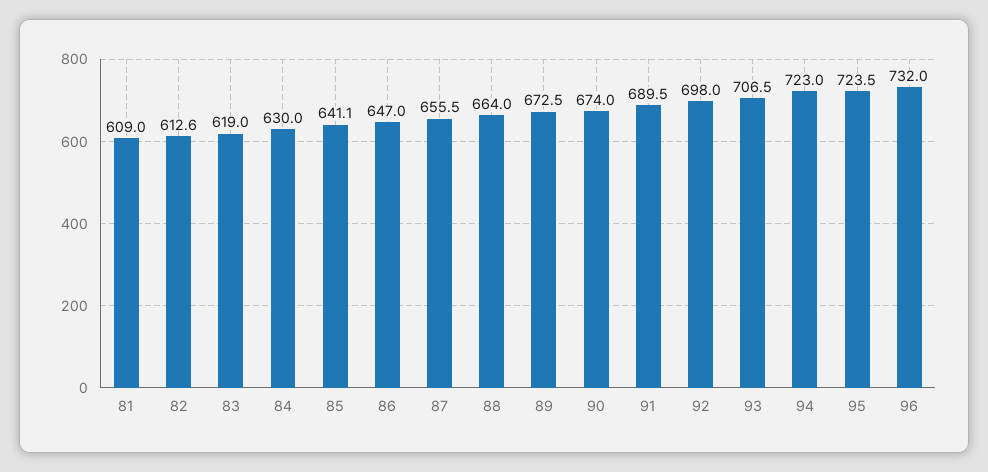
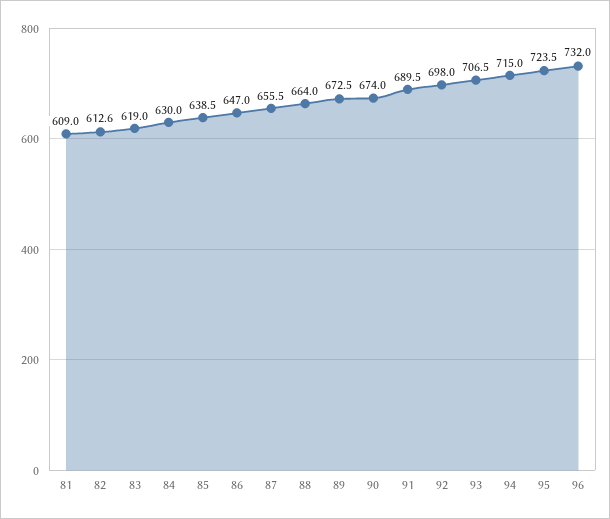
  {
    "81": 609,
    "82": 612.6,
    "83": 619,
    "84": 630,
-   "85": 641.1,
+   "85": 638.5,
    "86": 647,
    "87": 655.5,
    "88": 664,
    "89": 672.5,
    "90": 674,
    "91": 689.5,
    "92": 698,
    "93": 706.5,
-   "94": 723,
+   "94": 715,
    "95": 723.5,
    "96": 732
  }

